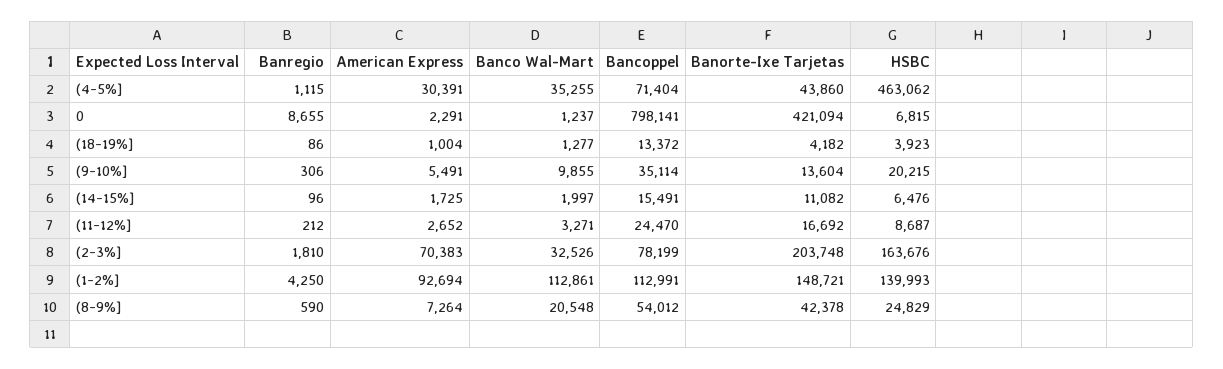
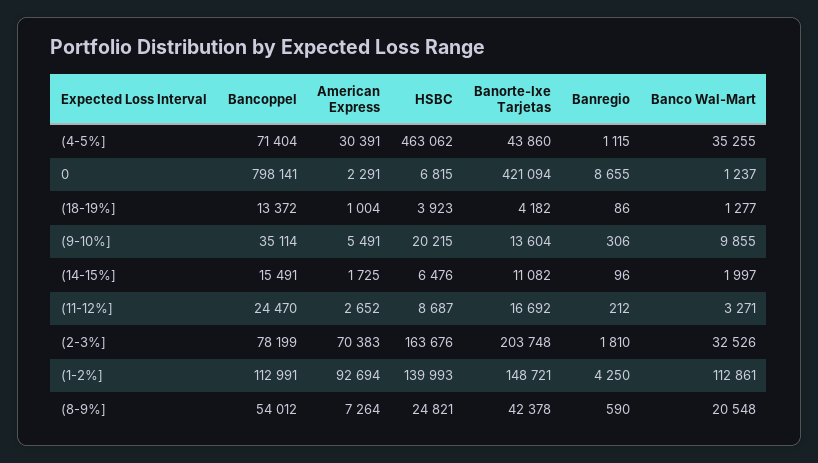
  {
    "Banregio": {
      "(4-5%]": 1115,
      "0": 8655,
      "(18-19%]": 86,
      "(9-10%]": 306,
      "(14-15%]": 96,
      "(11-12%]": 212,
      "(2-3%]": 1810,
      "(1-2%]": 4250,
      "(8-9%]": 590
    },
    "American Express": {
      "(4-5%]": 30391,
      "0": 2291,
      "(18-19%]": 1004,
      "(9-10%]": 5491,
      "(14-15%]": 1725,
      "(11-12%]": 2652,
      "(2-3%]": 70383,
      "(1-2%]": 92694,
      "(8-9%]": 7264
    },
    "Banco Wal-Mart": {
      "(4-5%]": 35255,
      "0": 1237,
      "(18-19%]": 1277,
      "(9-10%]": 9855,
      "(14-15%]": 1997,
      "(11-12%]": 3271,
      "(2-3%]": 32526,
      "(1-2%]": 112861,
      "(8-9%]": 20548
    },
    "Bancoppel": {
      "(4-5%]": 71404,
      "0": 798141,
      "(18-19%]": 13372,
      "(9-10%]": 35114,
      "(14-15%]": 15491,
      "(11-12%]": 24470,
      "(2-3%]": 78199,
      "(1-2%]": 112991,
      "(8-9%]": 54012
    },
    "Banorte-Ixe Tarjetas": {
      "(4-5%]": 43860,
      "0": 421094,
      "(18-19%]": 4182,
      "(9-10%]": 13604,
      "(14-15%]": 11082,
      "(11-12%]": 16692,
      "(2-3%]": 203748,
      "(1-2%]": 148721,
      "(8-9%]": 42378
    },
    "HSBC": {
      "(4-5%]": 463062,
      "0": 6815,
      "(18-19%]": 3923,
      "(9-10%]": 20215,
      "(14-15%]": 6476,
      "(11-12%]": 8687,
      "(2-3%]": 163676,
      "(1-2%]": 139993,
-     "(8-9%]": 24829
+     "(8-9%]": 24821
    }
  }

